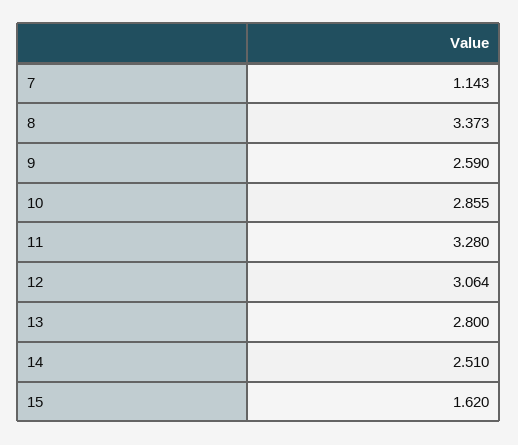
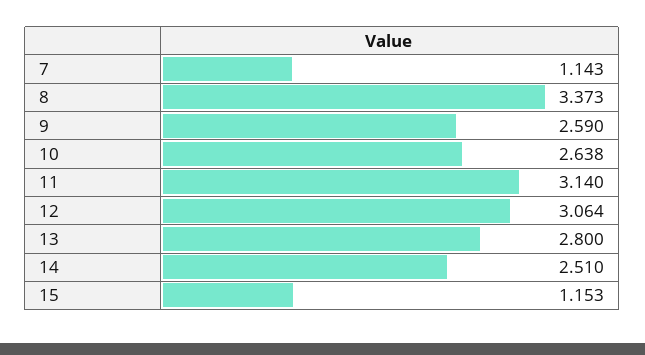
  {
    "7": 1.143,
    "8": 3.373,
    "9": 2.59,
-   "10": 2.855,
+   "10": 2.638,
-   "11": 3.28,
+   "11": 3.14,
    "12": 3.064,
    "13": 2.8,
    "14": 2.51,
-   "15": 1.62
+   "15": 1.153
  }

